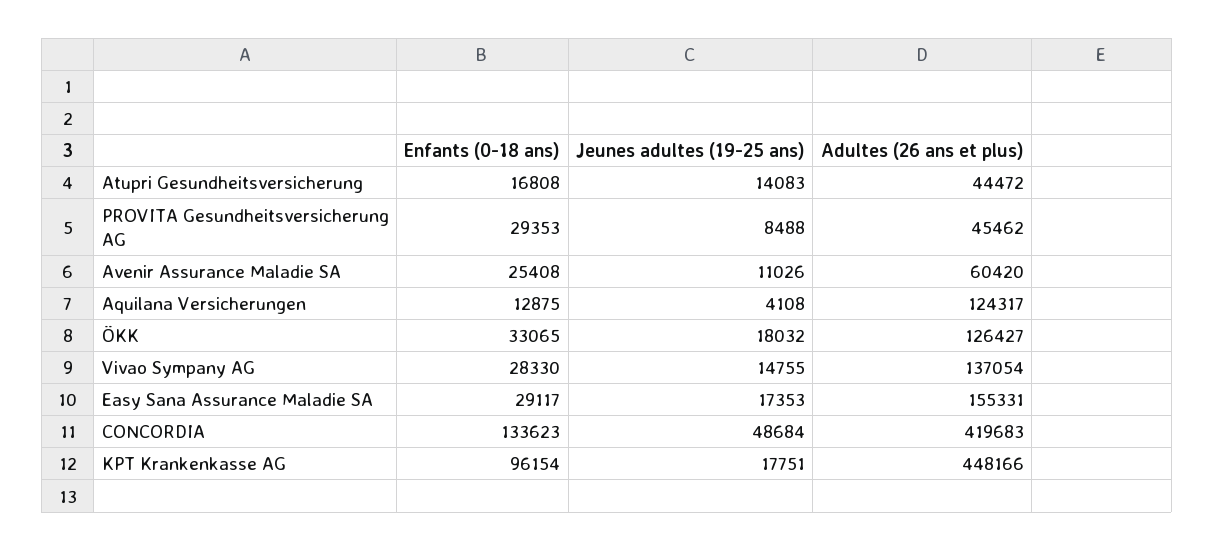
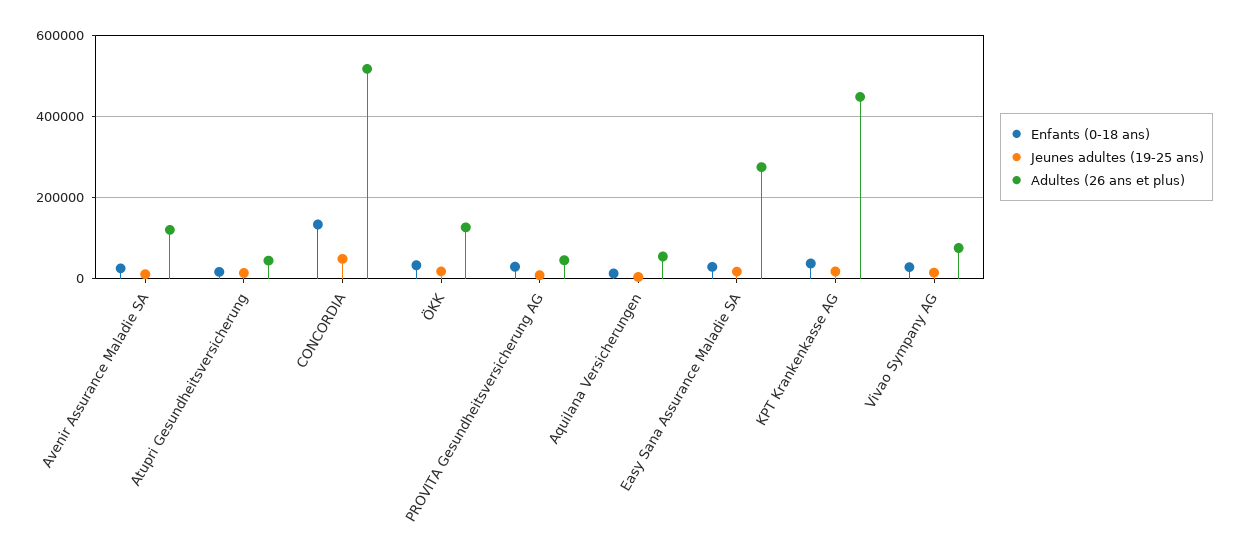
  {
    "Enfants (0-18 ans)": {
      "Atupri Gesundheitsversicherung": 16808,
      "PROVITA Gesundheitsversicherung AG": 29353,
      "Avenir Assurance Maladie SA": 25408,
      "Aquilana Versicherungen": 12875,
      "ÖKK": 33065,
      "Vivao Sympany AG": 28330,
      "Easy Sana Assurance Maladie SA": 29117,
      "CONCORDIA": 133623,
-     "KPT Krankenkasse AG": 96154
+     "KPT Krankenkasse AG": 40000
    },
    "Jeunes adultes (19-25 ans)": {
      "Atupri Gesundheitsversicherung": 14083,
      "PROVITA Gesundheitsversicherung AG": 8488,
      "Avenir Assurance Maladie SA": 11026,
      "Aquilana Versicherungen": 4108,
      "ÖKK": 18032,
      "Vivao Sympany AG": 14755,
      "Easy Sana Assurance Maladie SA": 17353,
      "CONCORDIA": 48684,
      "KPT Krankenkasse AG": 17751
    },
    "Adultes (26 ans et plus)": {
      "Atupri Gesundheitsversicherung": 44472,
      "PROVITA Gesundheitsversicherung AG": 45462,
-     "Avenir Assurance Maladie SA": 60420,
+     "Avenir Assurance Maladie SA": 120000,
-     "Aquilana Versicherungen": 124317,
+     "Aquilana Versicherungen": 60000,
      "ÖKK": 126427,
-     "Vivao Sympany AG": 137054,
+     "Vivao Sympany AG": 80000,
-     "Easy Sana Assurance Maladie SA": 155331,
+     "Easy Sana Assurance Maladie SA": 280000,
-     "CONCORDIA": 419683,
+     "CONCORDIA": 520000,
      "KPT Krankenkasse AG": 448166
    }
  }

